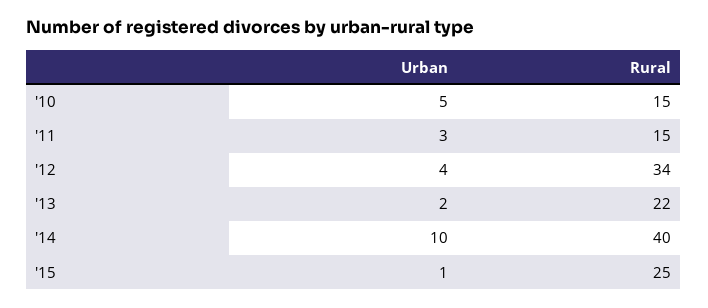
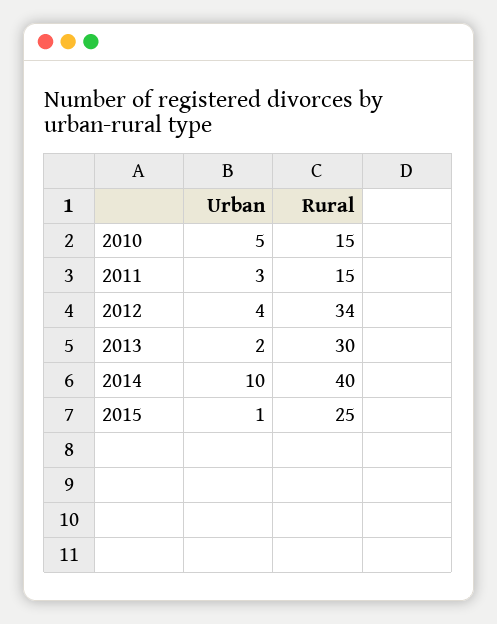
  {
    "Urban": {
      "'10": 5,
      "'11": 3,
      "'12": 4,
      "'13": 2,
      "'14": 10,
      "'15": 1
    },
    "Rural": {
      "'10": 15,
      "'11": 15,
      "'12": 34,
-     "'13": 22,
+     "'13": 30,
      "'14": 40,
      "'15": 25
    }
  }

